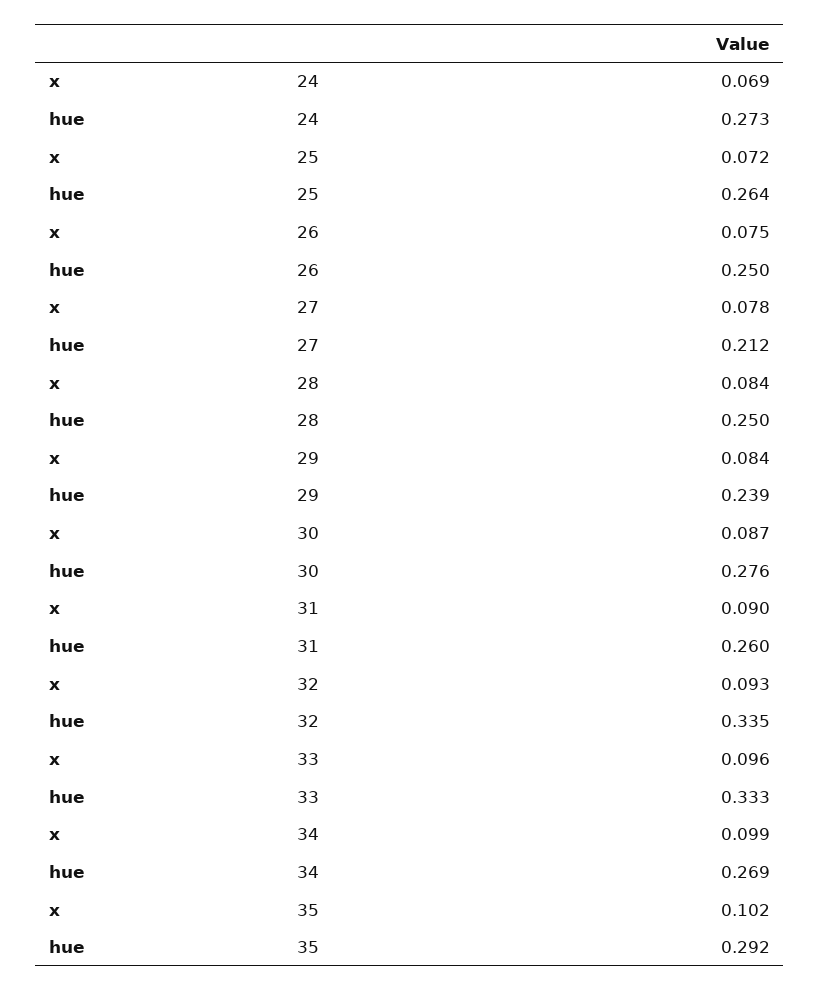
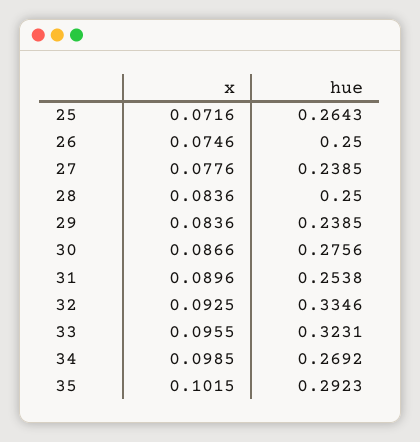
  {
    "x": {
-     "24": 0.069,
      "25": 0.0716,
      "26": 0.0746,
      "27": 0.0776,
      "28": 0.0836,
      "29": 0.0836,
      "30": 0.0866,
      "31": 0.0896,
      "32": 0.0925,
      "33": 0.0955,
      "34": 0.0985,
      "35": 0.1015
    },
    "hue": {
-     "24": 0.273,
      "25": 0.2643,
      "26": 0.25,
-     "27": 0.212,
+     "27": 0.2385,
      "28": 0.25,
      "29": 0.2385,
      "30": 0.2756,
-     "31": 0.26,
+     "31": 0.2538,
      "32": 0.3346,
-     "33": 0.333,
+     "33": 0.3231,
      "34": 0.2692,
      "35": 0.2923
    }
  }

